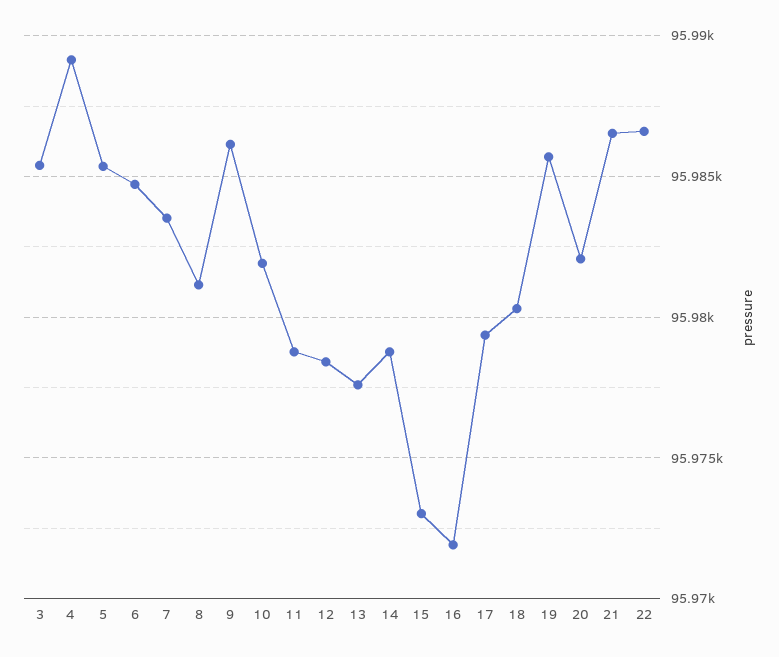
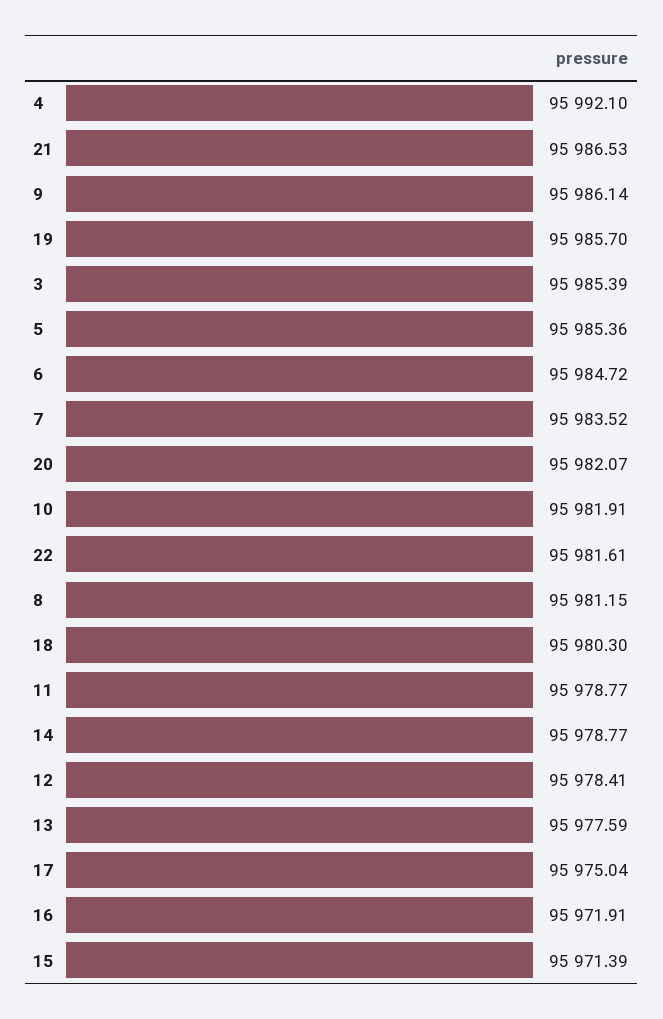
  {
    "3": 95985.39,
-   "4": 95989,
+   "4": 95992.1,
    "5": 95985.36,
    "6": 95984.72,
    "7": 95983.52,
    "8": 95981.15,
    "9": 95986.14,
    "10": 95981.91,
    "11": 95978.77,
    "12": 95978.41,
    "13": 95977.59,
    "14": 95978.77,
-   "15": 95973,
+   "15": 95971.39,
    "16": 95971.91,
-   "17": 95979.5,
+   "17": 95975.04,
    "18": 95980.3,
    "19": 95985.7,
    "20": 95982.07,
    "21": 95986.53,
-   "22": 95986.5
+   "22": 95981.61
  }

